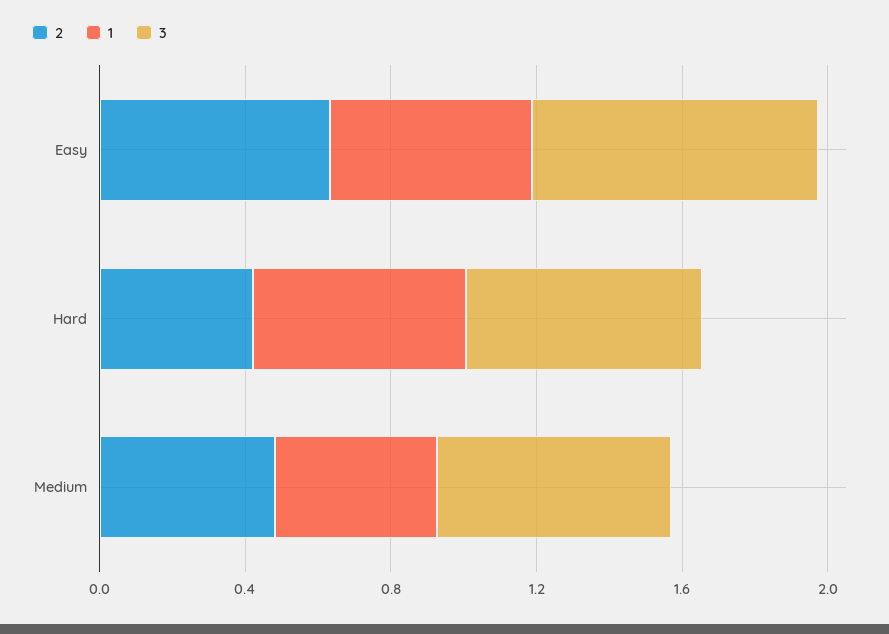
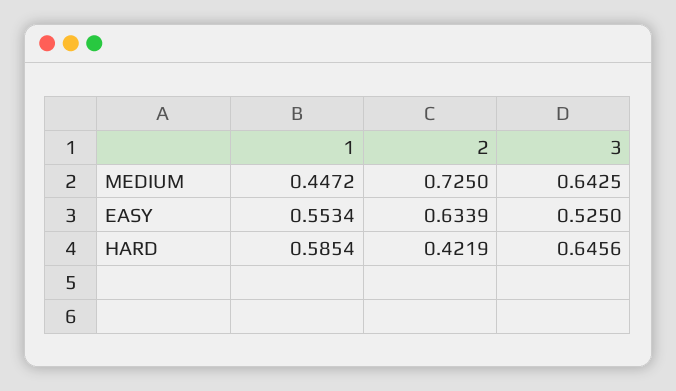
  {
    "2": {
      "Easy": 0.6339,
      "Hard": 0.4219,
-     "Medium": 0.5
+     "Medium": 0.725
    },
    "1": {
      "Easy": 0.5534,
      "Hard": 0.5854,
      "Medium": 0.4472
    },
    "3": {
-     "Easy": 0.8,
+     "Easy": 0.525,
      "Hard": 0.6456,
      "Medium": 0.6425
    }
  }

